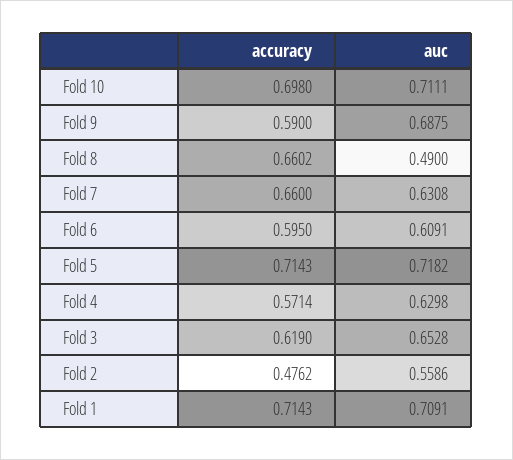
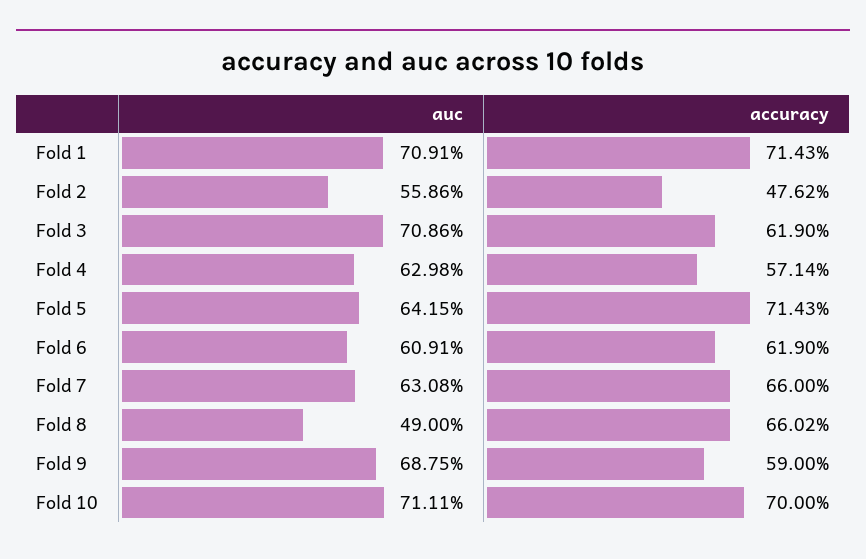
  {
    "accuracy": {
-     "Fold 10": 0.698,
+     "Fold 10": 0.7,
      "Fold 9": 0.59,
      "Fold 8": 0.6602,
      "Fold 7": 0.66,
-     "Fold 6": 0.595,
+     "Fold 6": 0.619,
      "Fold 5": 0.7143,
      "Fold 4": 0.5714,
      "Fold 3": 0.619,
      "Fold 2": 0.4762,
      "Fold 1": 0.7143
    },
    "auc": {
      "Fold 10": 0.7111,
      "Fold 9": 0.6875,
      "Fold 8": 0.49,
      "Fold 7": 0.6308,
      "Fold 6": 0.6091,
-     "Fold 5": 0.7182,
+     "Fold 5": 0.6415,
      "Fold 4": 0.6298,
-     "Fold 3": 0.6528,
+     "Fold 3": 0.7086,
      "Fold 2": 0.5586,
      "Fold 1": 0.7091
    }
  }

